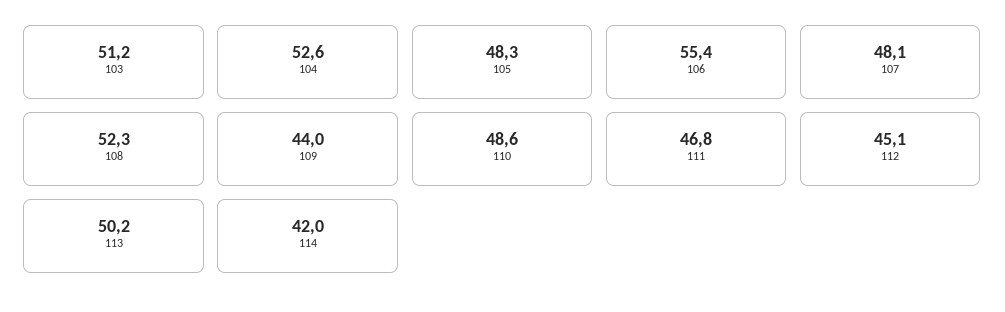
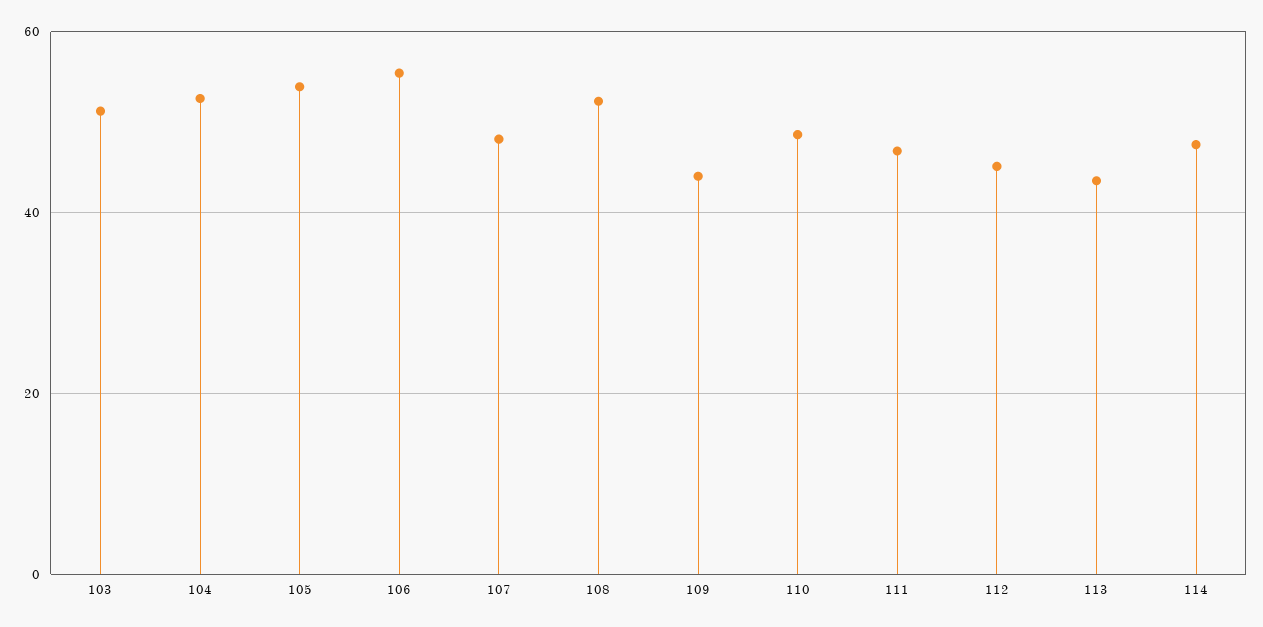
  {
    "103": 51.2,
    "104": 52.6,
-   "105": 48.3,
+   "105": 54,
    "106": 55.4,
    "107": 48.1,
    "108": 52.3,
    "109": 44,
    "110": 48.6,
    "111": 46.8,
    "112": 45.1,
-   "113": 50.2,
+   "113": 44,
-   "114": 42
+   "114": 48
  }

